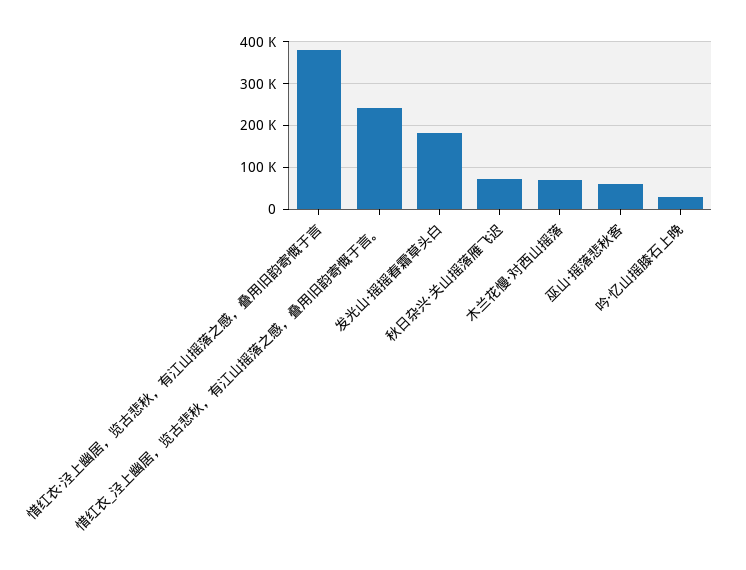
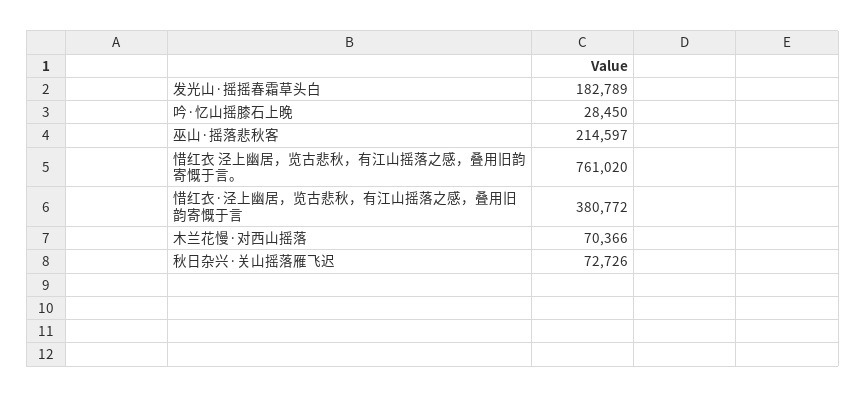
  {
    "惜红衣·泾上幽居，览古悲秋，有江山摇落之感，叠用旧韵寄慨于言": 380772,
-   "惜红衣_泾上幽居，览古悲秋，有江山摇落之感，叠用旧韵寄慨于言。": 240000,
+   "惜红衣_泾上幽居，览古悲秋，有江山摇落之感，叠用旧韵寄慨于言。": 761020,
    "发光山·摇摇春霜草头白": 182789,
    "秋日杂兴·关山摇落雁飞迟": 72726,
    "木兰花慢·对西山摇落": 70366,
-   "巫山·摇落悲秋客": 60000,
+   "巫山·摇落悲秋客": 214597,
    "吟·忆山摇膝石上晚": 28450
  }

